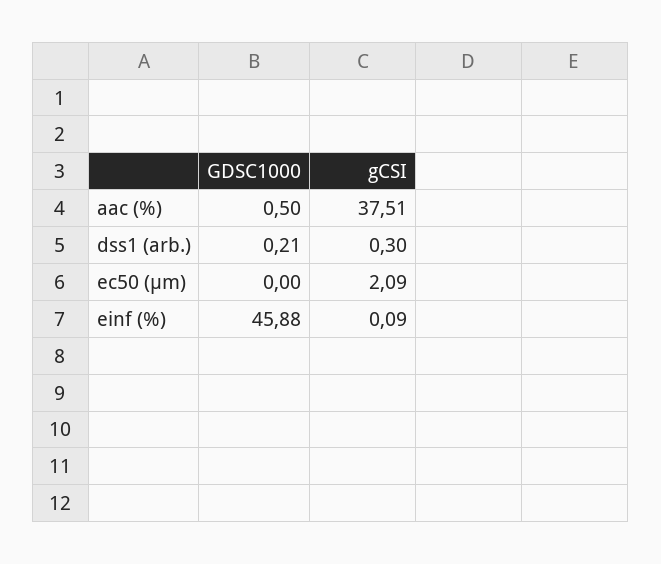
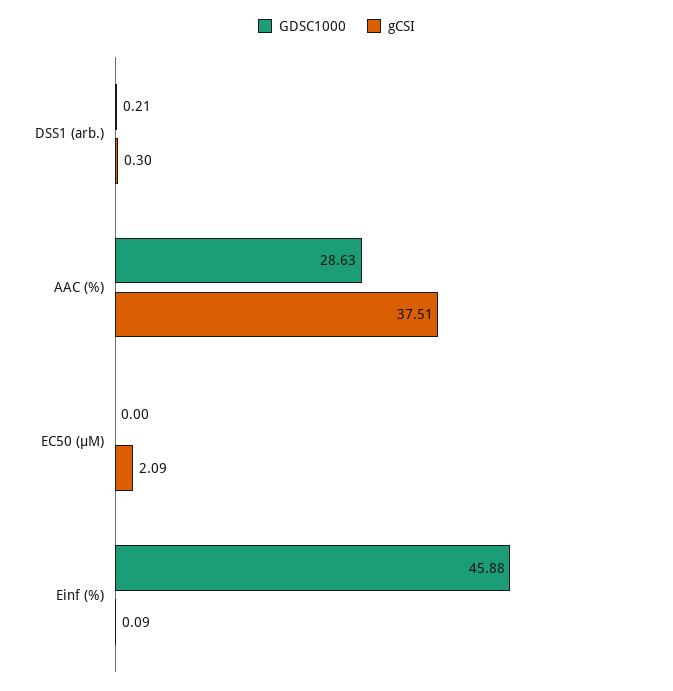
  {
    "GDSC1000": {
-     "aac (%)": 0.5,
+     "aac (%)": 28.63,
      "dss1 (arb.)": 0.21,
      "ec50 (µm)": 0,
      "einf (%)": 45.88
    },
    "gCSI": {
      "aac (%)": 37.51,
      "dss1 (arb.)": 0.3,
      "ec50 (µm)": 2.09,
      "einf (%)": 0.09
    }
  }

